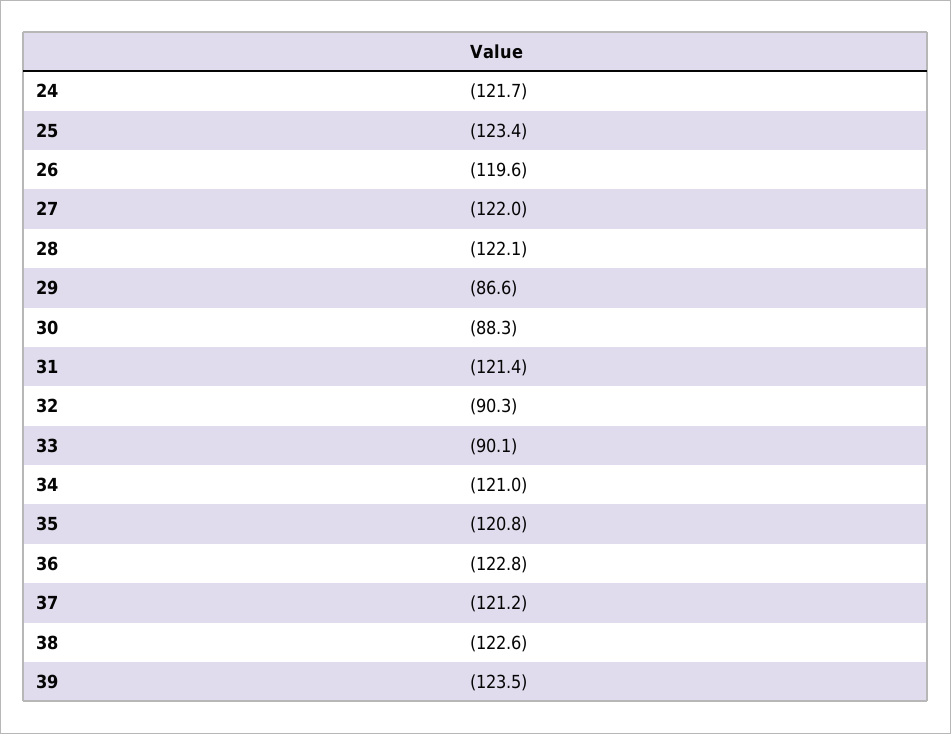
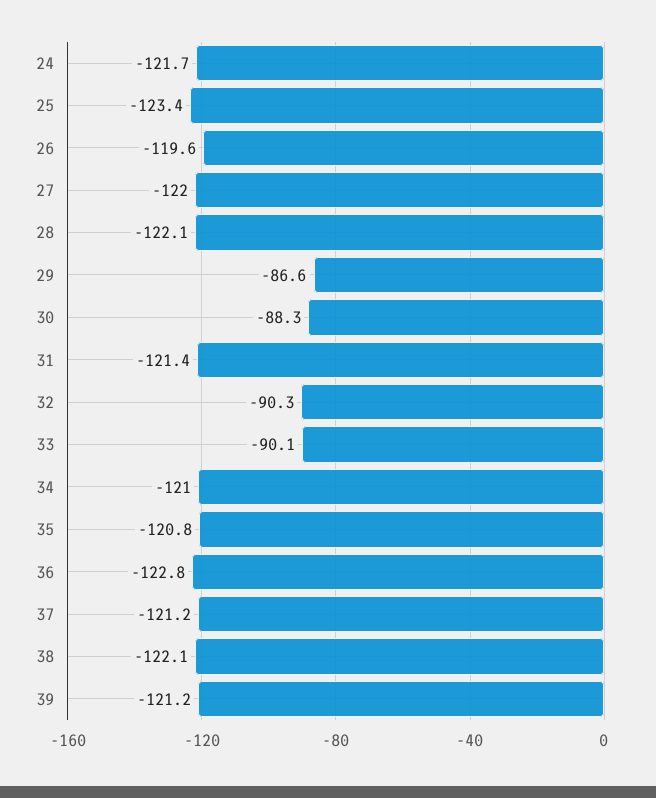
  {
    "24": -121.7,
    "25": -123.4,
    "26": -119.6,
    "27": -122,
    "28": -122.1,
    "29": -86.6,
    "30": -88.3,
    "31": -121.4,
    "32": -90.3,
    "33": -90.1,
    "34": -121,
    "35": -120.8,
    "36": -122.8,
    "37": -121.2,
-   "38": -122.6,
+   "38": -122.1,
-   "39": -123.5
+   "39": -121.2
  }

